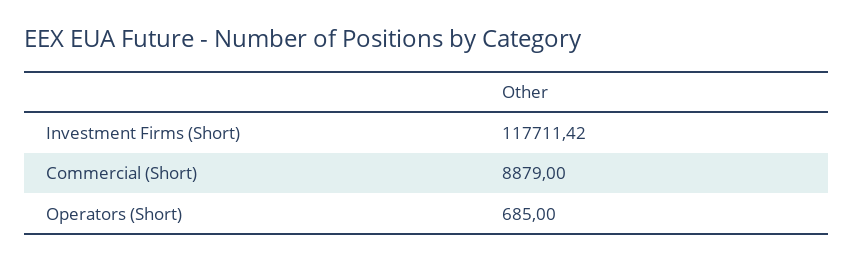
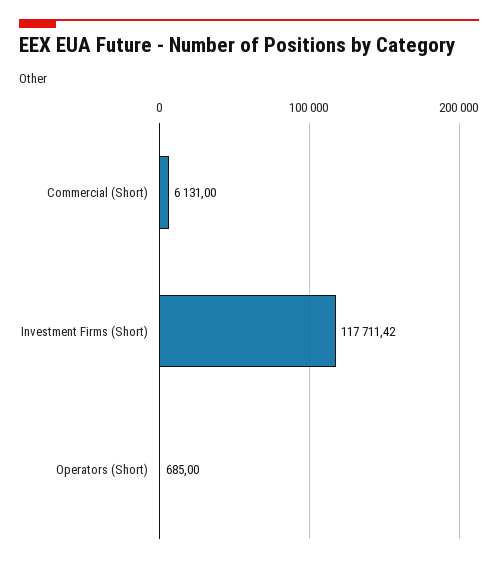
  {
    "Investment Firms (Short)": 117711.42,
-   "Commercial (Short)": 8879,
+   "Commercial (Short)": 6131,
    "Operators (Short)": 685
  }

